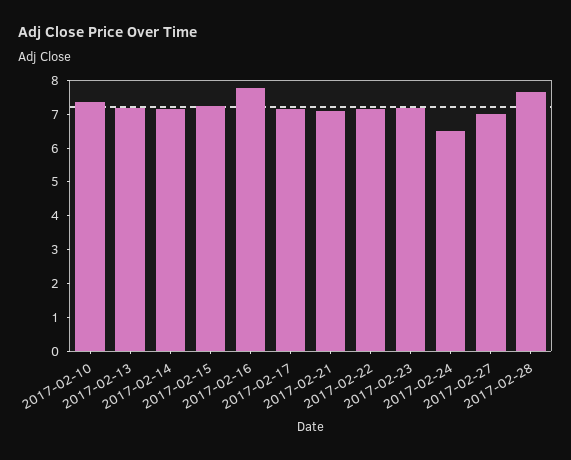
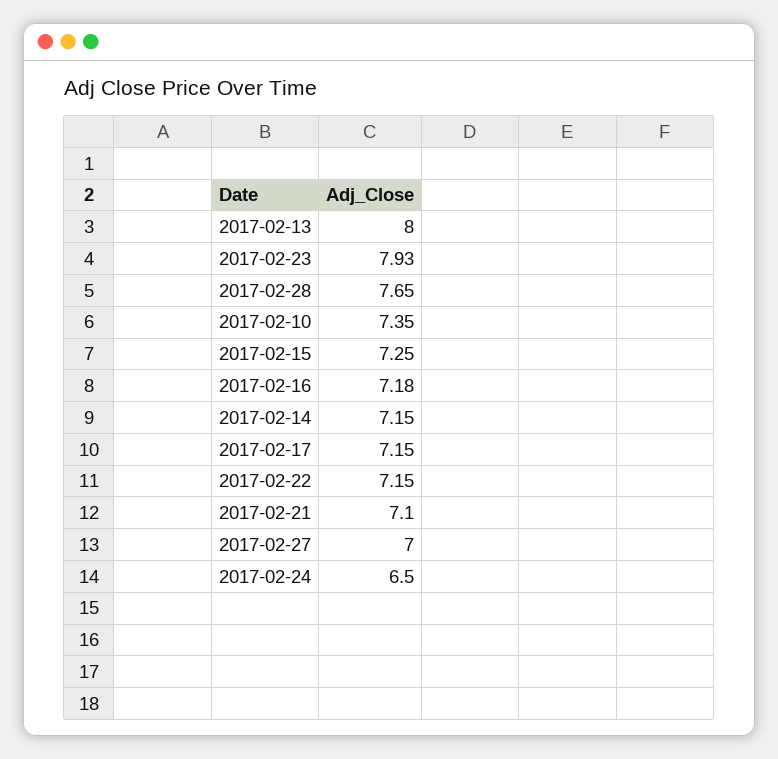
  {
    "2017-02-10": 7.35,
-   "2017-02-13": 7.25,
+   "2017-02-13": 8,
    "2017-02-14": 7.15,
    "2017-02-15": 7.25,
-   "2017-02-16": 7.75,
+   "2017-02-16": 7.18,
    "2017-02-17": 7.15,
    "2017-02-21": 7.1,
    "2017-02-22": 7.15,
-   "2017-02-23": 7.25,
+   "2017-02-23": 7.93,
    "2017-02-24": 6.5,
    "2017-02-27": 7,
    "2017-02-28": 7.65
  }

